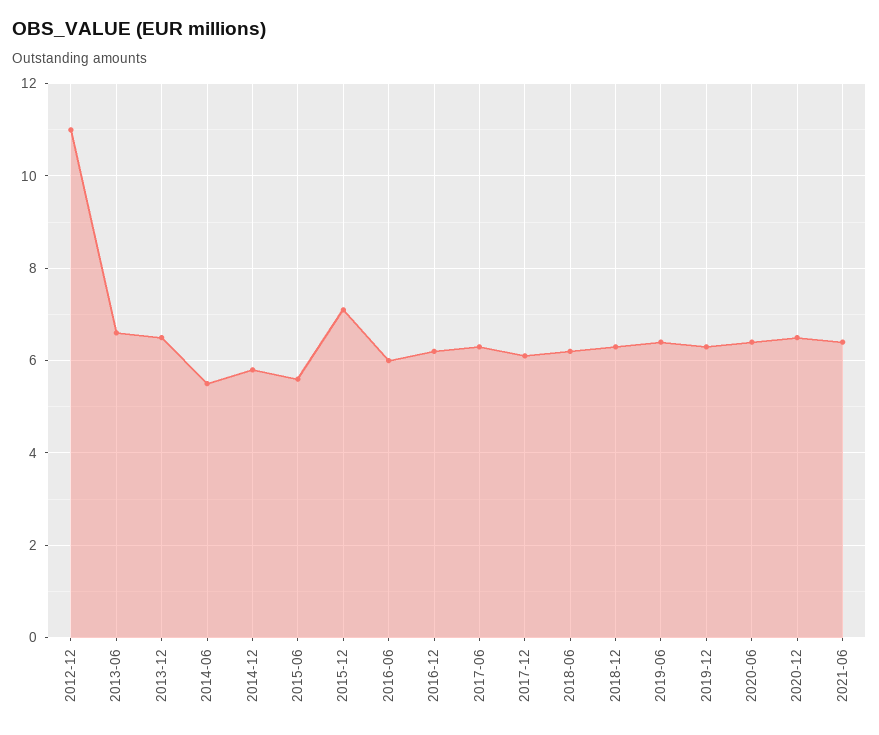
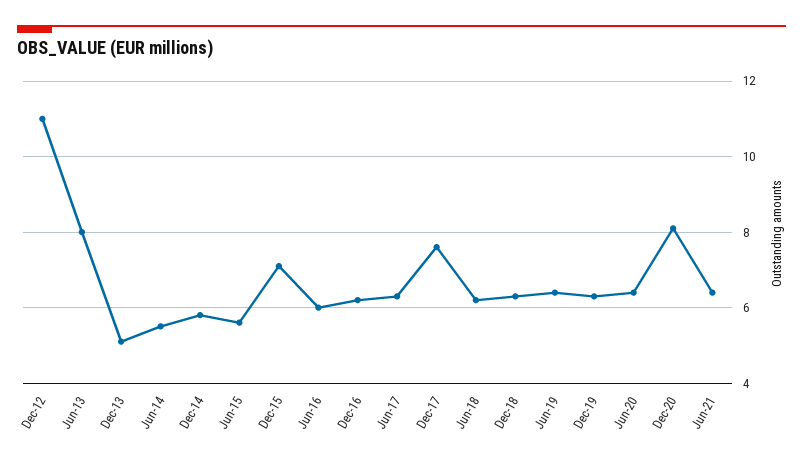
  {
    "2012-12": 11,
-   "2013-06": 6.5,
+   "2013-06": 8,
-   "2013-12": 6.5,
+   "2013-12": 5,
    "2014-06": 5.5,
    "2014-12": 6,
    "2015-06": 5.5,
    "2015-12": 7,
    "2016-06": 6,
    "2016-12": 6,
    "2017-06": 6.5,
-   "2017-12": 6,
+   "2017-12": 7.5,
    "2018-06": 6,
    "2018-12": 6.5,
    "2019-06": 6.5,
    "2019-12": 6.5,
    "2020-06": 6.5,
-   "2020-12": 6.5,
+   "2020-12": 8,
    "2021-06": 6.5
  }

